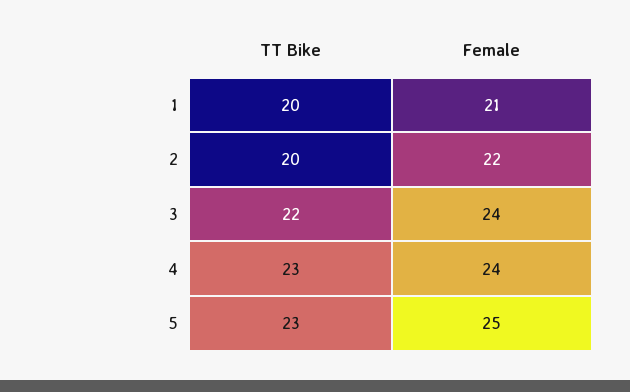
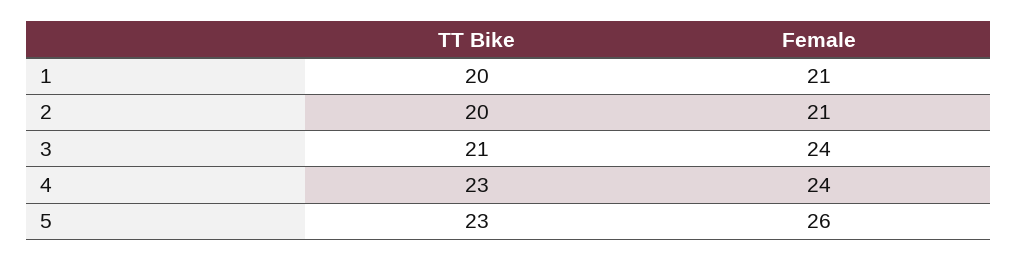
  {
    "TT Bike": {
      "1": 20,
      "2": 20,
-     "3": 22,
+     "3": 21,
      "4": 23,
      "5": 23
    },
    "Female": {
      "1": 21,
-     "2": 22,
+     "2": 21,
      "3": 24,
      "4": 24,
-     "5": 25
+     "5": 26
    }
  }

